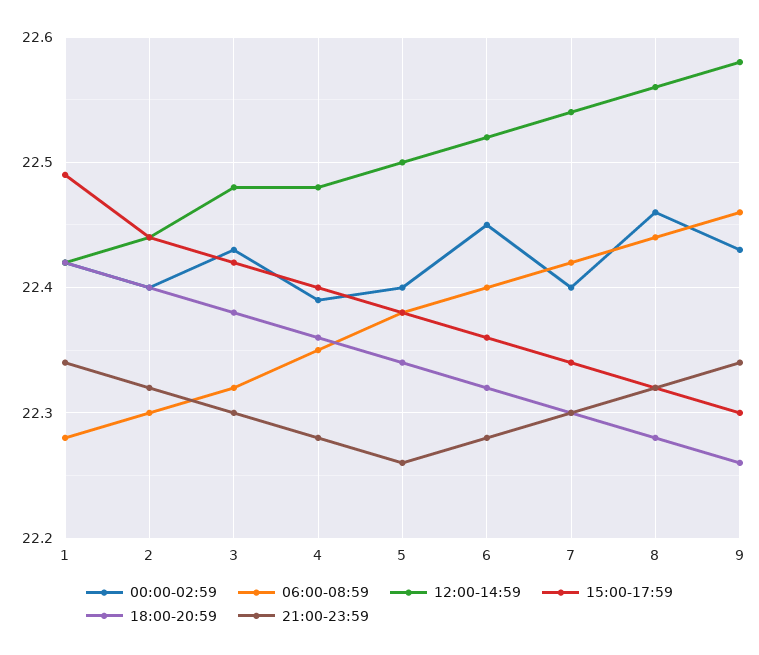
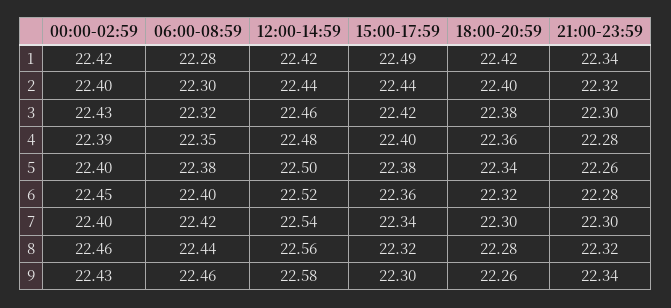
  {
    "00:00-02:59": {
      "1": 22.42,
      "2": 22.4,
      "3": 22.43,
      "4": 22.39,
      "5": 22.4,
      "6": 22.45,
      "7": 22.4,
      "8": 22.46,
      "9": 22.43
    },
    "06:00-08:59": {
      "1": 22.28,
      "2": 22.3,
      "3": 22.32,
      "4": 22.35,
      "5": 22.38,
      "6": 22.4,
      "7": 22.42,
      "8": 22.44,
      "9": 22.46
    },
    "12:00-14:59": {
      "1": 22.42,
      "2": 22.44,
-     "3": 22.48,
+     "3": 22.46,
      "4": 22.48,
      "5": 22.5,
      "6": 22.52,
      "7": 22.54,
      "8": 22.56,
      "9": 22.58
    },
    "15:00-17:59": {
      "1": 22.49,
      "2": 22.44,
      "3": 22.42,
      "4": 22.4,
      "5": 22.38,
      "6": 22.36,
      "7": 22.34,
      "8": 22.32,
      "9": 22.3
    },
    "18:00-20:59": {
      "1": 22.42,
      "2": 22.4,
      "3": 22.38,
      "4": 22.36,
      "5": 22.34,
      "6": 22.32,
      "7": 22.3,
      "8": 22.28,
      "9": 22.26
    },
    "21:00-23:59": {
      "1": 22.34,
      "2": 22.32,
      "3": 22.3,
      "4": 22.28,
      "5": 22.26,
      "6": 22.28,
      "7": 22.3,
      "8": 22.32,
      "9": 22.34
    }
  }

